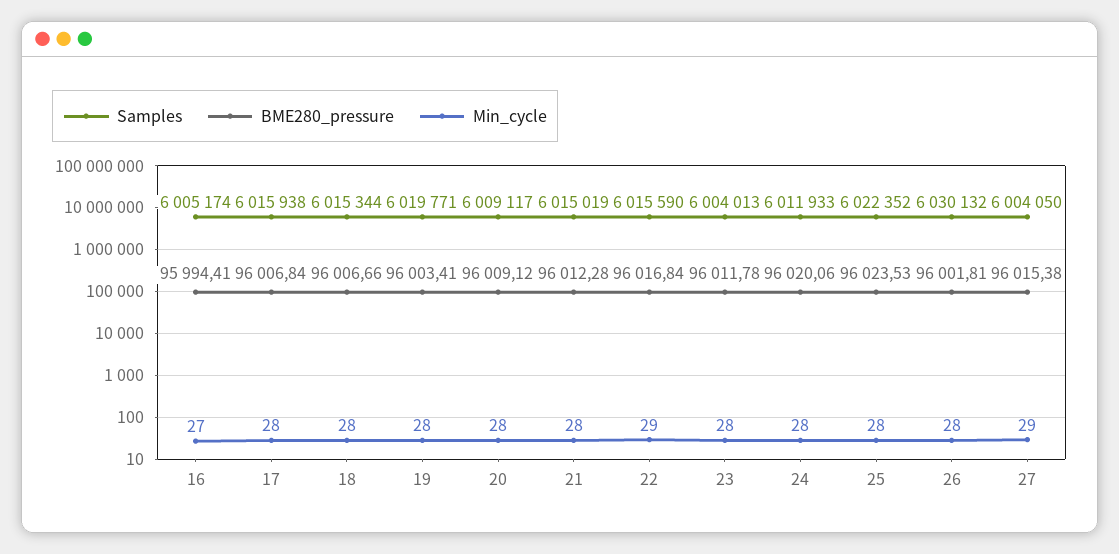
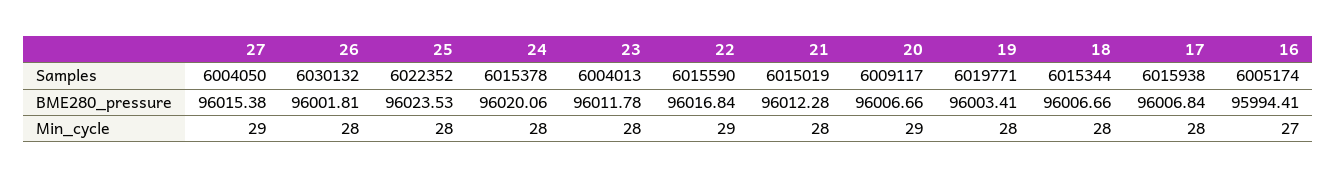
  {
    "Samples": {
      "16": 6005174,
      "17": 6015938,
      "18": 6015344,
      "19": 6019771,
      "20": 6009117,
      "21": 6015019,
      "22": 6015590,
      "23": 6004013,
-     "24": 6011933,
+     "24": 6015378,
      "25": 6022352,
      "26": 6030132,
      "27": 6004050
    },
    "BME280_pressure": {
      "16": 95994.41,
      "17": 96006.84,
      "18": 96006.66,
      "19": 96003.41,
-     "20": 96009.12,
+     "20": 96006.66,
      "21": 96012.28,
      "22": 96016.84,
      "23": 96011.78,
      "24": 96020.06,
      "25": 96023.53,
      "26": 96001.81,
      "27": 96015.38
    },
    "Min_cycle": {
      "16": 27,
      "17": 28,
      "18": 28,
      "19": 28,
-     "20": 28,
+     "20": 29,
      "21": 28,
      "22": 29,
      "23": 28,
      "24": 28,
      "25": 28,
      "26": 28,
      "27": 29
    }
  }

